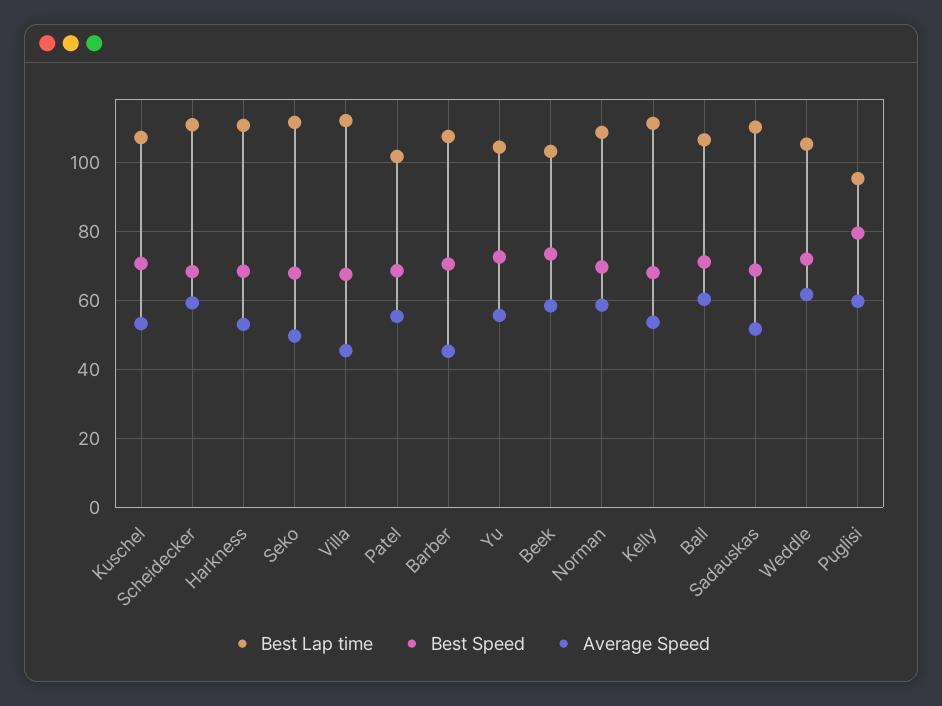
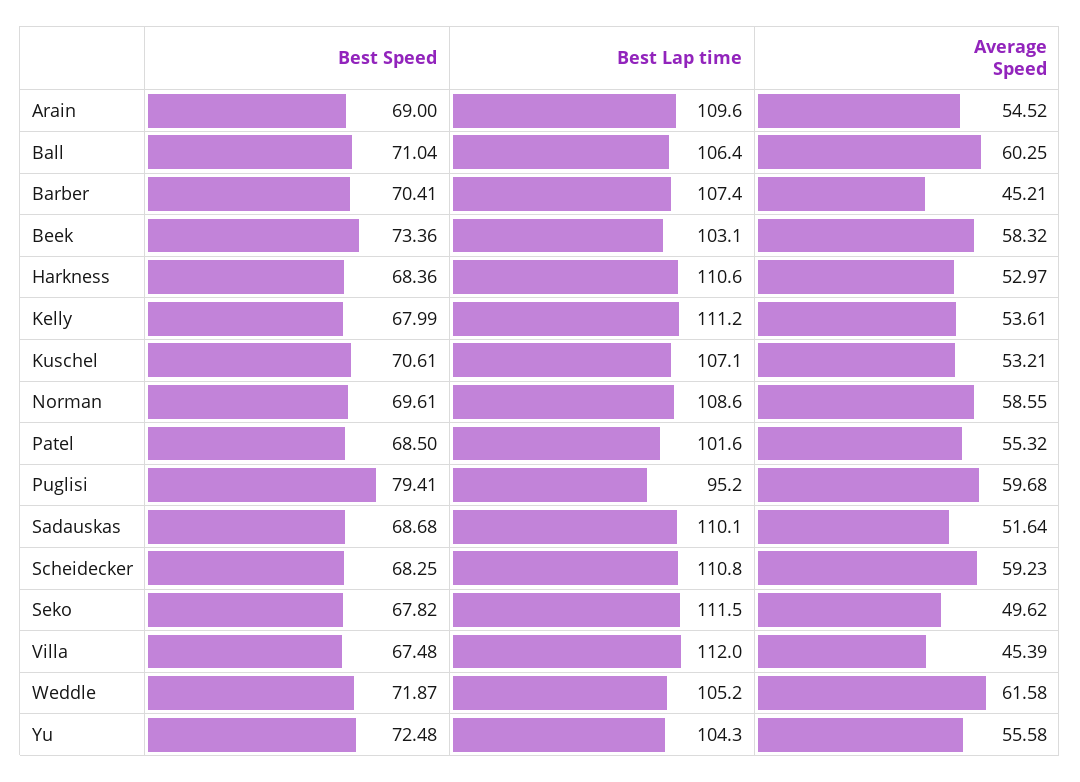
  {
    "Best Lap time": {
      "Kuschel": 107.1,
      "Scheidecker": 110.8,
      "Harkness": 110.6,
      "Seko": 111.5,
      "Villa": 112,
      "Patel": 101.6,
      "Barber": 107.4,
      "Yu": 104.3,
      "Beek": 103.1,
      "Norman": 108.6,
      "Kelly": 111.2,
      "Ball": 106.4,
      "Sadauskas": 110.1,
      "Weddle": 105.2,
-     "Puglisi": 95.2
+     "Puglisi": 95.2,
+     "Arain": 109.6
    },
    "Best Speed": {
      "Kuschel": 70.61,
      "Scheidecker": 68.25,
      "Harkness": 68.36,
      "Seko": 67.82,
      "Villa": 67.48,
      "Patel": 68.5,
      "Barber": 70.41,
      "Yu": 72.48,
      "Beek": 73.36,
      "Norman": 69.61,
      "Kelly": 67.99,
      "Ball": 71.04,
      "Sadauskas": 68.68,
      "Weddle": 71.87,
-     "Puglisi": 79.41
+     "Puglisi": 79.41,
+     "Arain": 69
    },
    "Average Speed": {
      "Kuschel": 53.21,
      "Scheidecker": 59.23,
      "Harkness": 52.97,
      "Seko": 49.62,
      "Villa": 45.39,
      "Patel": 55.32,
      "Barber": 45.21,
      "Yu": 55.58,
      "Beek": 58.32,
      "Norman": 58.55,
      "Kelly": 53.61,
      "Ball": 60.25,
      "Sadauskas": 51.64,
      "Weddle": 61.58,
-     "Puglisi": 59.68
+     "Puglisi": 59.68,
+     "Arain": 54.52
    }
  }

